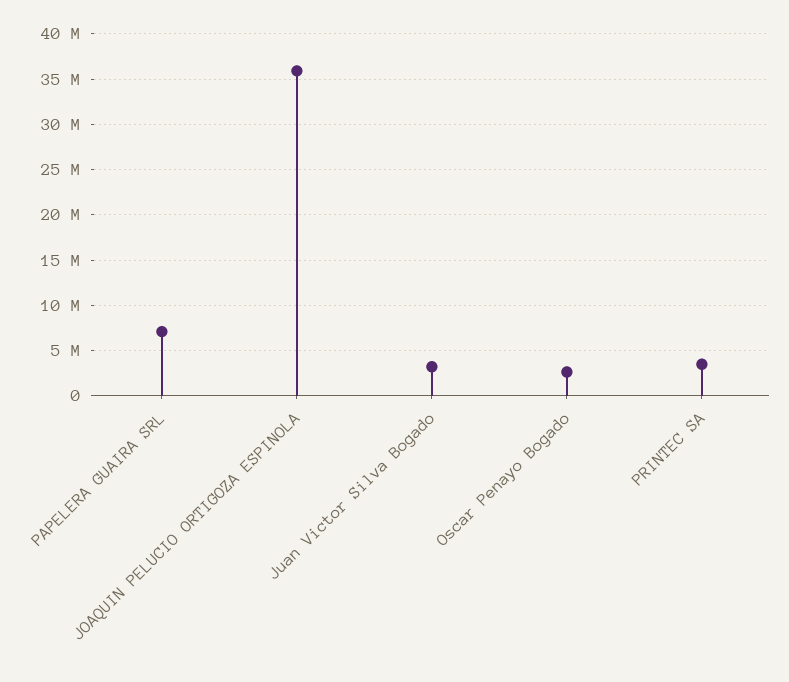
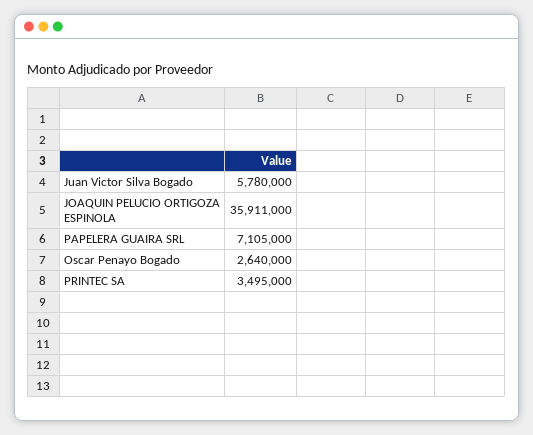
  {
    "PAPELERA GUAIRA SRL": 7105000,
    "JOAQUIN PELUCIO ORTIGOZA ESPINOLA": 35911000,
-   "Juan Victor Silva Bogado": 3000000,
+   "Juan Victor Silva Bogado": 5780000,
    "Oscar Penayo Bogado": 2640000,
    "PRINTEC SA": 3495000
  }

